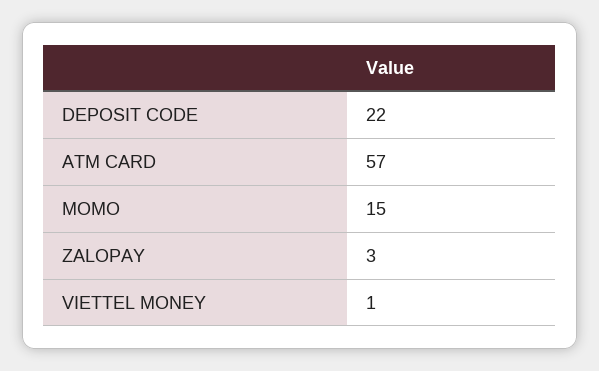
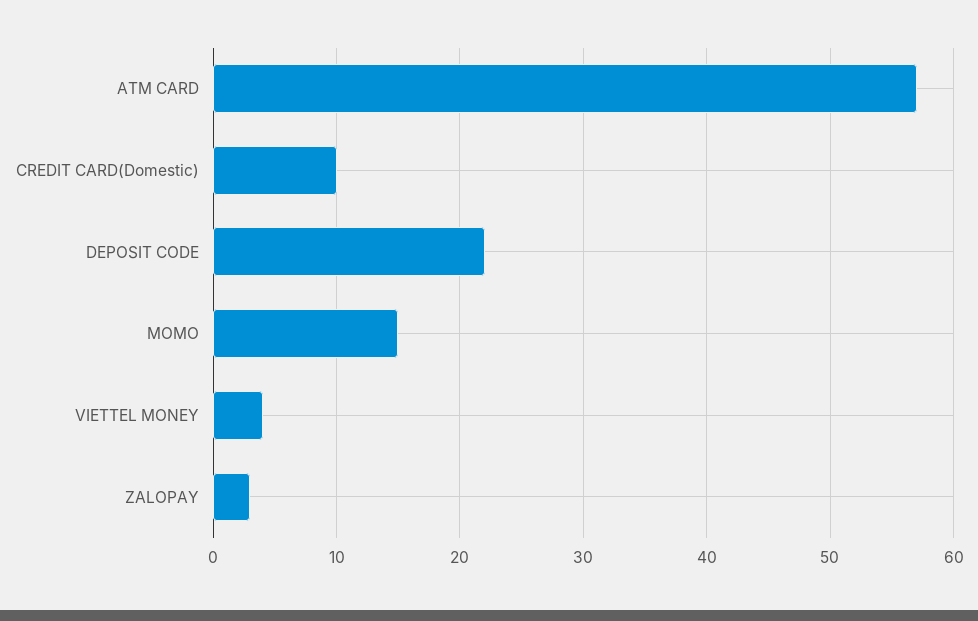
  {
    "DEPOSIT CODE": 22,
    "ATM CARD": 57,
    "MOMO": 15,
    "ZALOPAY": 3,
-   "VIETTEL MONEY": 1
+   "VIETTEL MONEY": 4,
+   "CREDIT CARD(Domestic)": 10
  }

